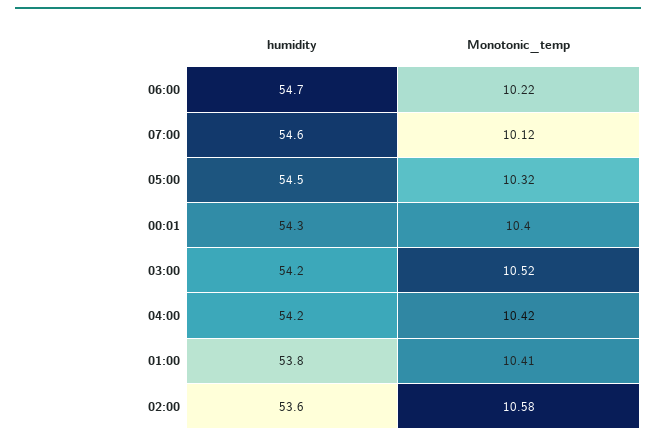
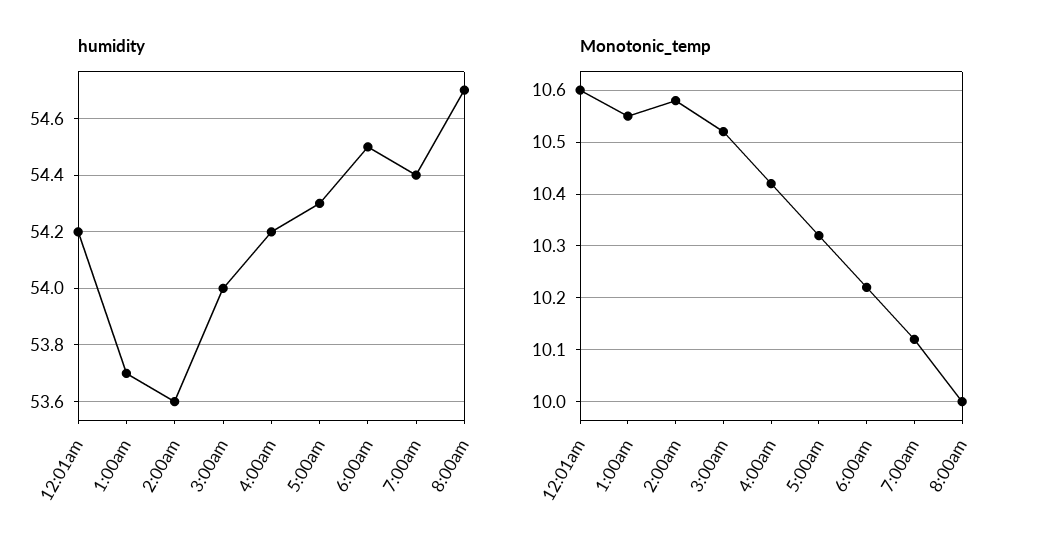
  {
    "humidity": {
-     "06:00": 54.7,
+     "06:00": 54.5,
-     "07:00": 54.6,
+     "07:00": 54.4,
-     "05:00": 54.5,
+     "05:00": 54.3,
-     "00:01": 54.3,
+     "00:01": 54.2,
-     "03:00": 54.2,
+     "03:00": 54,
      "04:00": 54.2,
-     "01:00": 53.8,
+     "01:00": 53.7,
-     "02:00": 53.6
+     "02:00": 53.6,
+     "8:00am": 54.7
    },
    "Monotonic_temp": {
      "06:00": 10.22,
      "07:00": 10.12,
      "05:00": 10.32,
-     "00:01": 10.4,
+     "00:01": 10.6,
      "03:00": 10.52,
      "04:00": 10.42,
-     "01:00": 10.41,
+     "01:00": 10.55,
-     "02:00": 10.58
+     "02:00": 10.58,
+     "8:00am": 10
    }
  }

